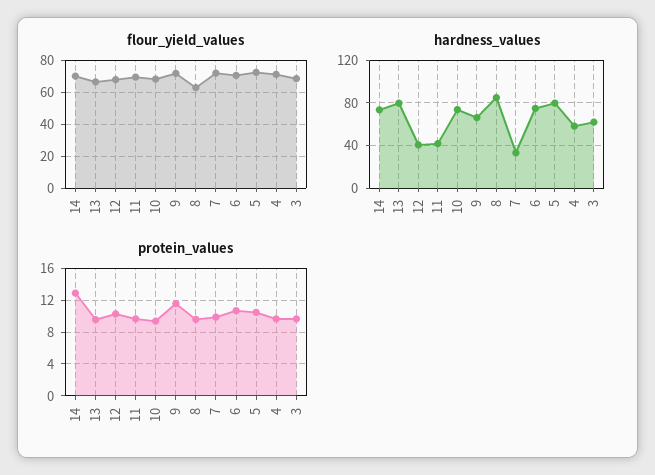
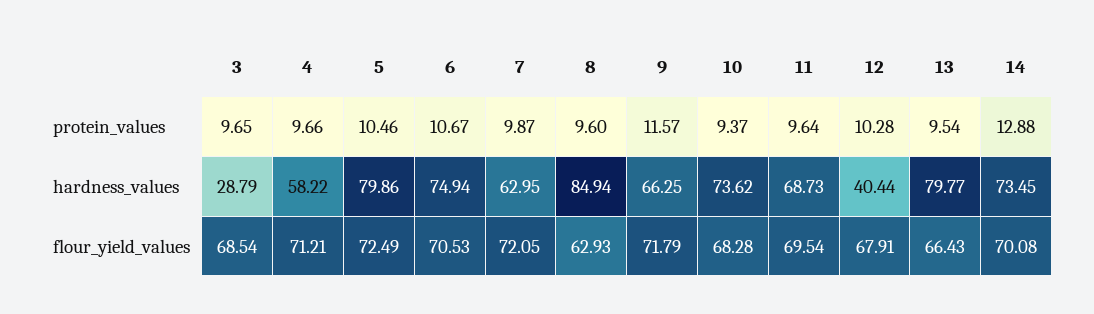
  {
    "flour_yield_values": {
      "14": 70.08,
      "13": 66.43,
      "12": 67.91,
      "11": 69.54,
      "10": 68.28,
      "9": 71.79,
      "8": 62.93,
      "7": 72.05,
      "6": 70.53,
      "5": 72.49,
      "4": 71.21,
      "3": 68.54
    },
    "hardness_values": {
      "14": 73.45,
      "13": 79.77,
      "12": 40.44,
-     "11": 40,
+     "11": 68.73,
      "10": 73.62,
      "9": 66.25,
      "8": 84.94,
-     "7": 30,
+     "7": 62.95,
      "6": 74.94,
      "5": 79.86,
      "4": 58.22,
-     "3": 60
+     "3": 28.79
    },
    "protein_values": {
      "14": 12.88,
      "13": 9.54,
      "12": 10.28,
      "11": 9.64,
      "10": 9.37,
      "9": 11.57,
      "8": 9.6,
      "7": 9.87,
      "6": 10.67,
      "5": 10.46,
      "4": 9.66,
      "3": 9.65
    }
  }

